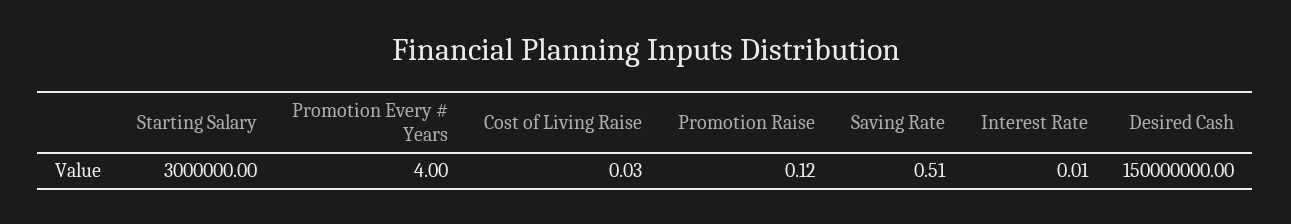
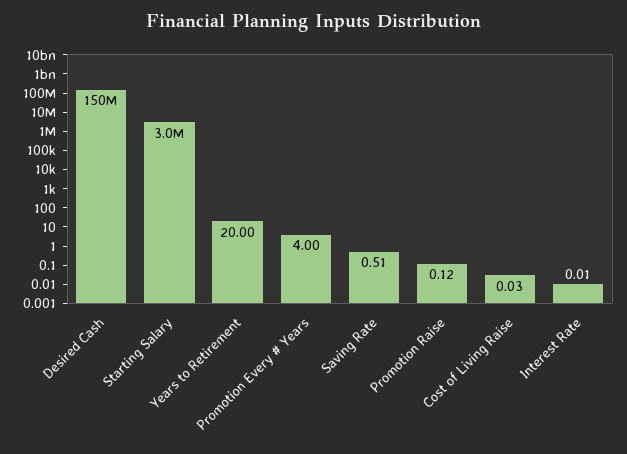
  {
    "Starting Salary": 3000000,
    "Promotion Every # Years": 4,
    "Cost of Living Raise": 0.03,
    "Promotion Raise": 0.12,
    "Saving Rate": 0.51,
    "Interest Rate": 0.01,
-   "Desired Cash": 150000000
+   "Desired Cash": 150000000,
+   "Years to Retirement": 20
  }

